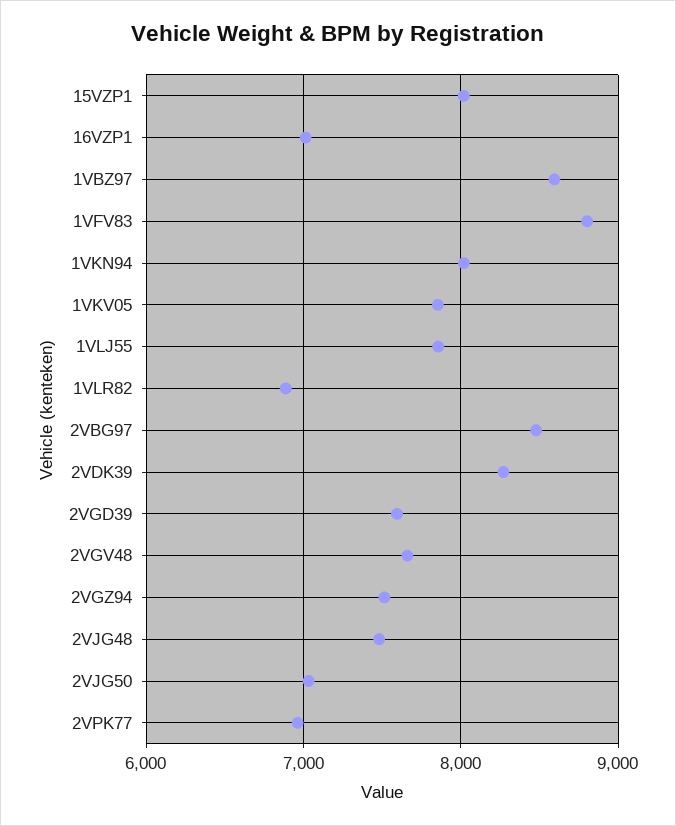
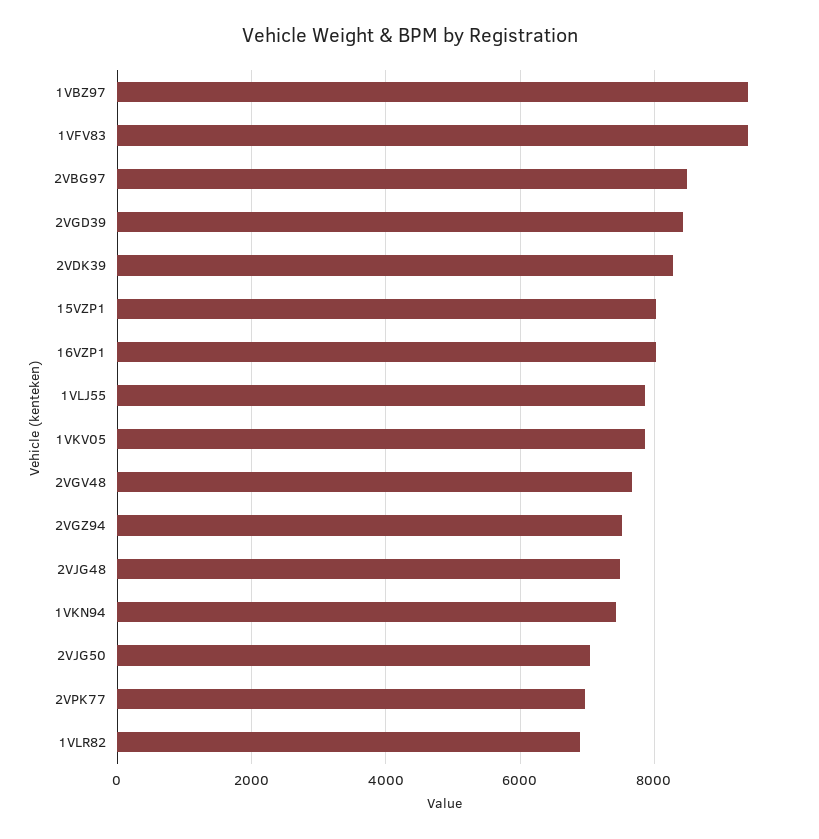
  {
    "15VZP1": 8000,
-   "16VZP1": 7000,
+   "16VZP1": 8000,
-   "1VBZ97": 8600,
+   "1VBZ97": 9400,
-   "1VFV83": 8800,
+   "1VFV83": 9400,
-   "1VKN94": 8000,
+   "1VKN94": 7400,
    "1VKV05": 7900,
    "1VLJ55": 7900,
    "1VLR82": 6900,
    "2VBG97": 8500,
    "2VDK39": 8300,
-   "2VGD39": 7600,
+   "2VGD39": 8400,
    "2VGV48": 7700,
    "2VGZ94": 7500,
    "2VJG48": 7500,
    "2VJG50": 7000,
    "2VPK77": 7000
  }

